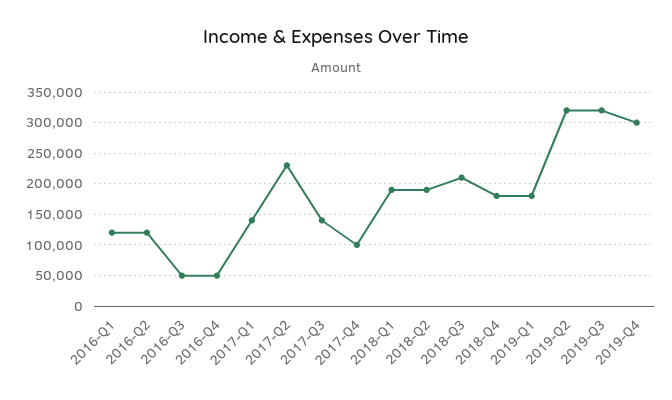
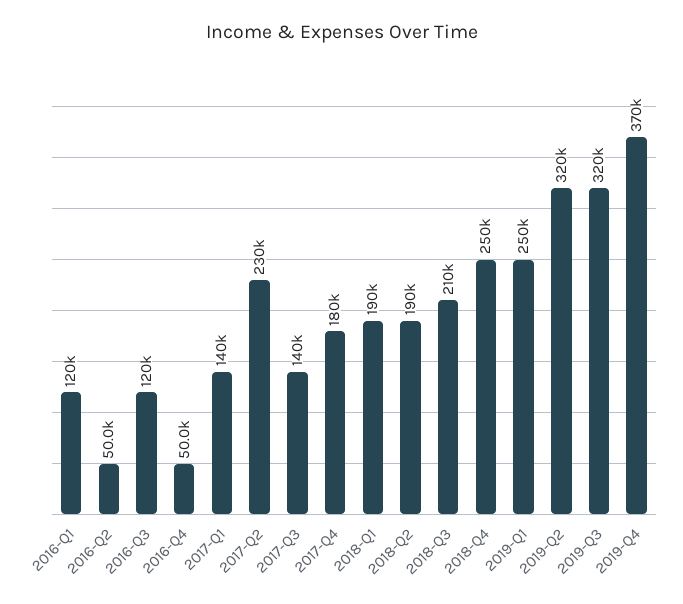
  {
    "2016-Q1": 120000,
-   "2016-Q2": 120000,
+   "2016-Q2": 50000,
-   "2016-Q3": 50000,
+   "2016-Q3": 120000,
    "2016-Q4": 50000,
    "2017-Q1": 140000,
    "2017-Q2": 230000,
    "2017-Q3": 140000,
-   "2017-Q4": 100000,
+   "2017-Q4": 180000,
    "2018-Q1": 190000,
    "2018-Q2": 190000,
    "2018-Q3": 210000,
-   "2018-Q4": 180000,
+   "2018-Q4": 250000,
-   "2019-Q1": 180000,
+   "2019-Q1": 250000,
    "2019-Q2": 320000,
    "2019-Q3": 320000,
-   "2019-Q4": 300000
+   "2019-Q4": 370000
  }

